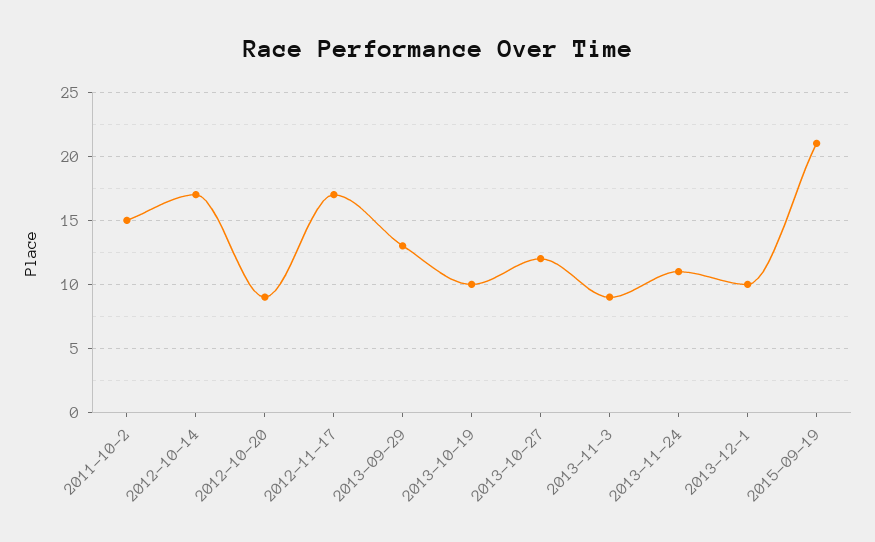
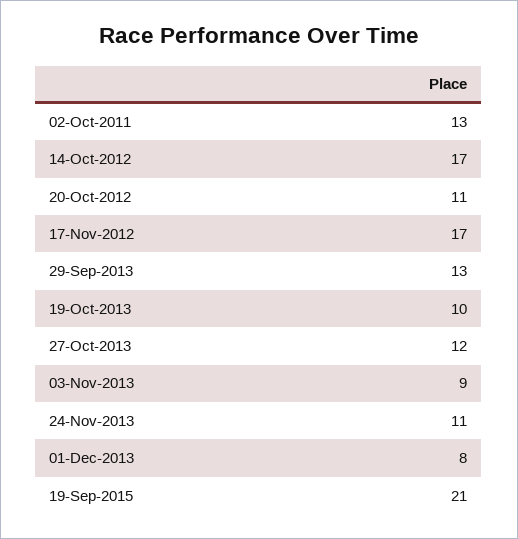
  {
-   "2011-10-2": 15,
+   "2011-10-2": 13,
    "2012-10-14": 17,
-   "2012-10-20": 9,
+   "2012-10-20": 11,
    "2012-11-17": 17,
    "2013-09-29": 13,
    "2013-10-19": 10,
    "2013-10-27": 12,
    "2013-11-3": 9,
    "2013-11-24": 11,
-   "2013-12-1": 10,
+   "2013-12-1": 8,
    "2015-09-19": 21
  }

